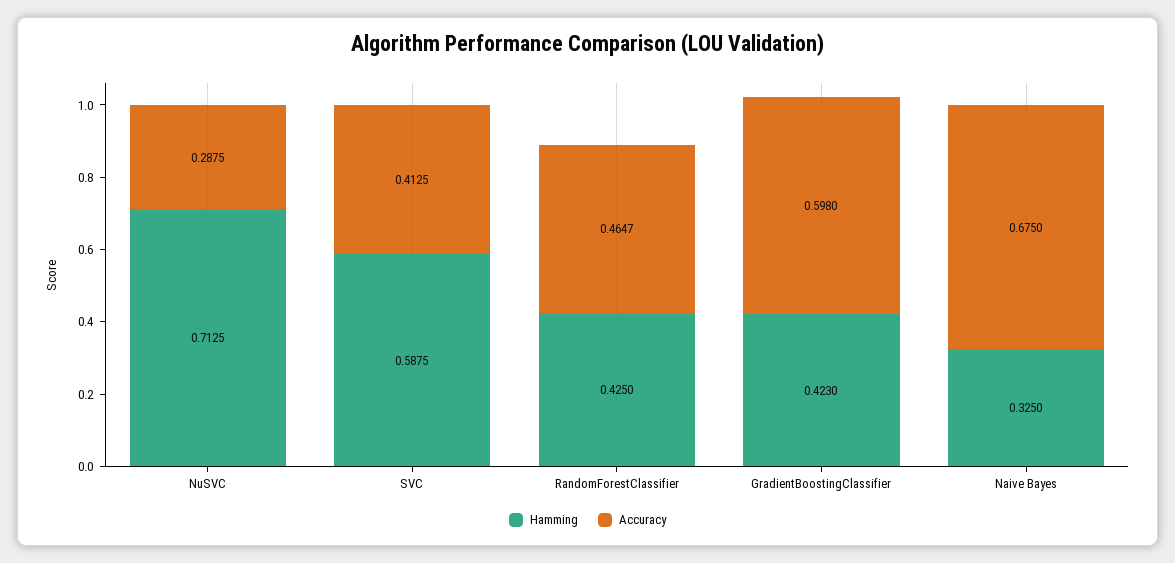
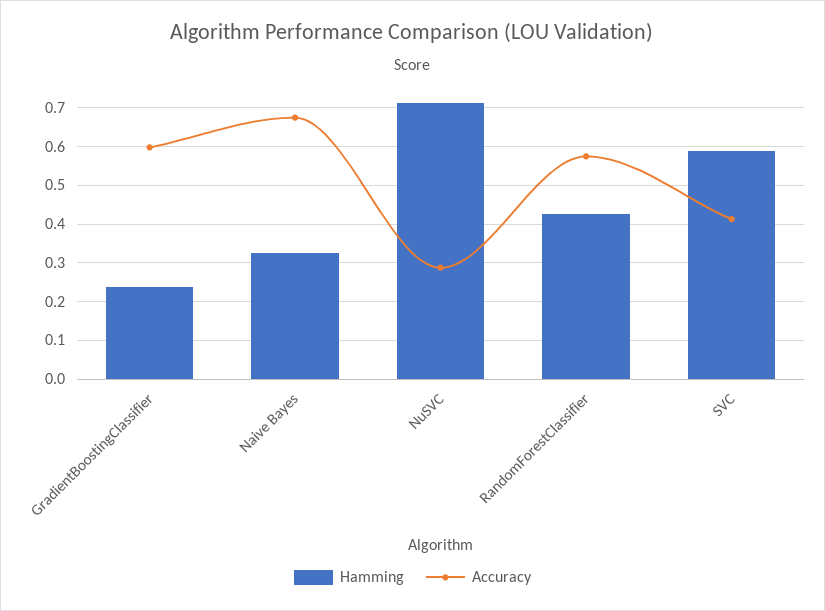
  {
    "Hamming": {
      "NuSVC": 0.7125,
      "SVC": 0.5875,
      "RandomForestClassifier": 0.425,
-     "GradientBoostingClassifier": 0.423,
+     "GradientBoostingClassifier": 0.24,
      "Naive Bayes": 0.325
    },
    "Accuracy": {
      "NuSVC": 0.2875,
      "SVC": 0.4125,
-     "RandomForestClassifier": 0.4647,
+     "RandomForestClassifier": 0.58,
      "GradientBoostingClassifier": 0.598,
      "Naive Bayes": 0.675
    }
  }

